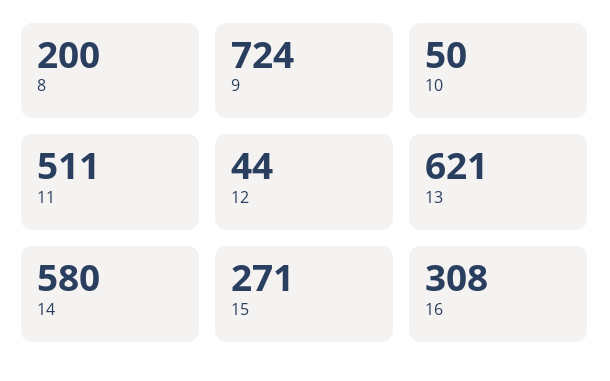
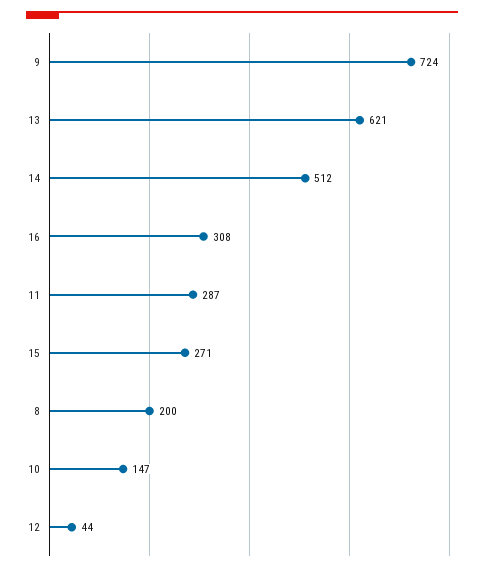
  {
    "8": 200,
    "9": 724,
-   "10": 50,
+   "10": 147,
-   "11": 511,
+   "11": 287,
    "12": 44,
    "13": 621,
-   "14": 580,
+   "14": 512,
    "15": 271,
    "16": 308
  }

